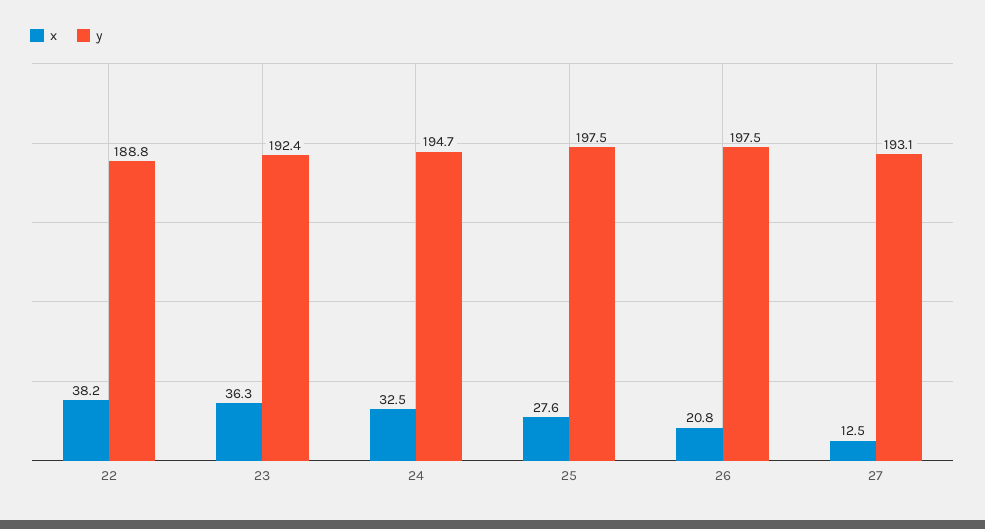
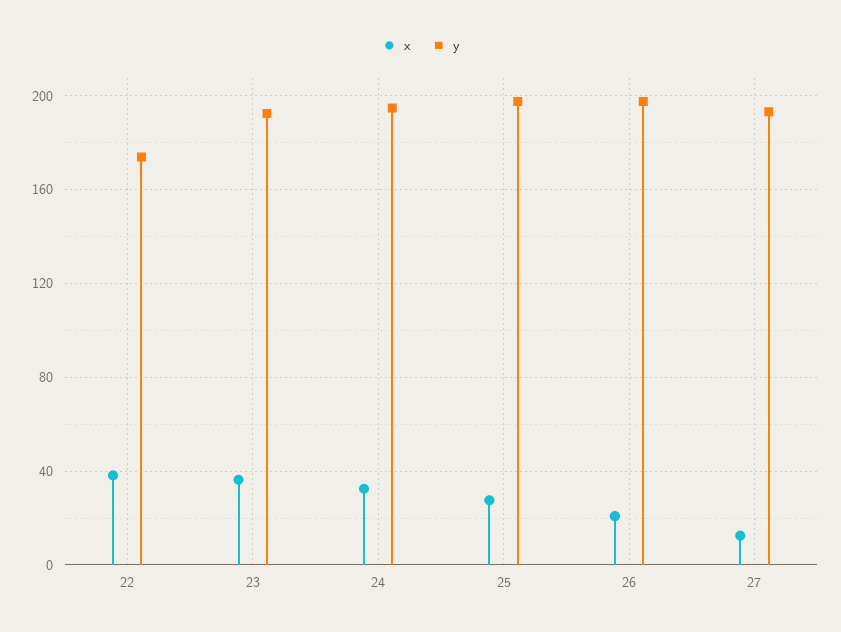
  {
    "x": {
      "22": 38.2,
      "23": 36.3,
      "24": 32.5,
      "25": 27.6,
      "26": 20.8,
      "27": 12.5
    },
    "y": {
-     "22": 188.8,
+     "22": 175,
      "23": 192.4,
      "24": 194.7,
      "25": 197.5,
      "26": 197.5,
      "27": 193.1
    }
  }

